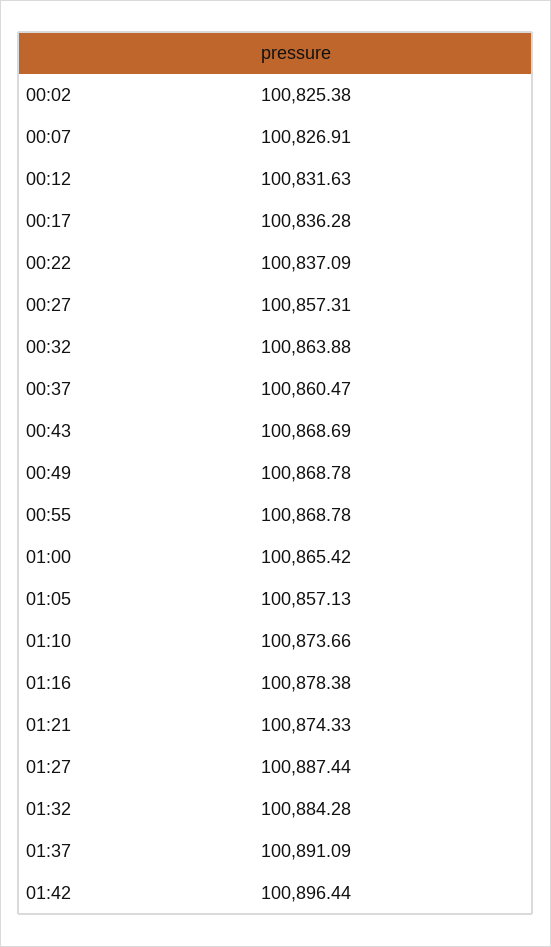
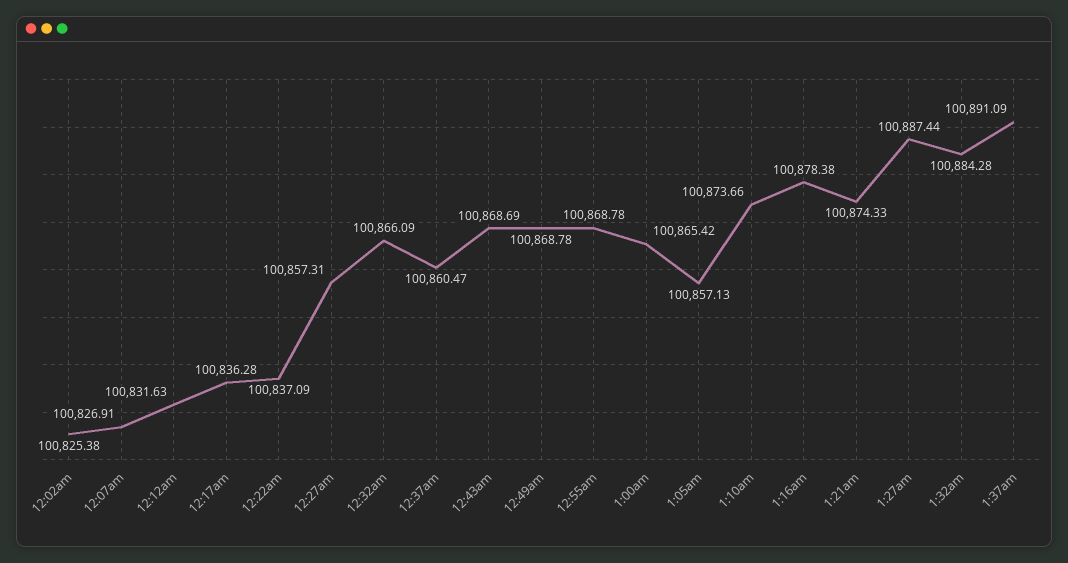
  {
    "00:02": 100825.38,
    "00:07": 100826.91,
    "00:12": 100831.63,
    "00:17": 100836.28,
    "00:22": 100837.09,
    "00:27": 100857.31,
-   "00:32": 100863.88,
+   "00:32": 100866.09,
    "00:37": 100860.47,
    "00:43": 100868.69,
    "00:49": 100868.78,
    "00:55": 100868.78,
    "01:00": 100865.42,
    "01:05": 100857.13,
    "01:10": 100873.66,
    "01:16": 100878.38,
    "01:21": 100874.33,
    "01:27": 100887.44,
    "01:32": 100884.28,
-   "01:37": 100891.09,
+   "01:37": 100891.09
-   "01:42": 100896.44
  }

